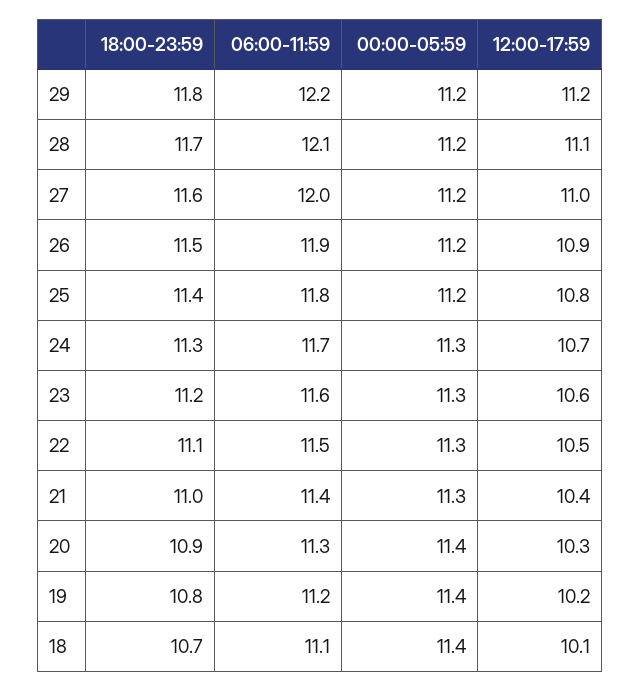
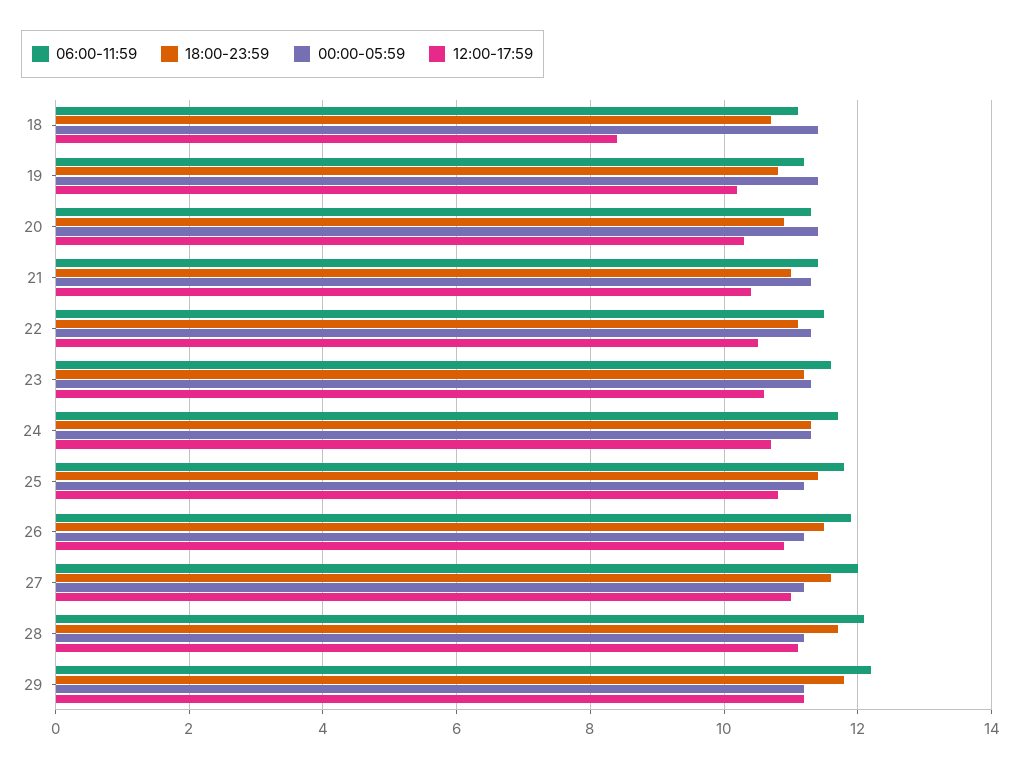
  {
    "18:00-23:59": {
      "29": 11.8,
      "28": 11.7,
      "27": 11.6,
      "26": 11.5,
      "25": 11.4,
      "24": 11.3,
      "23": 11.2,
      "22": 11.1,
      "21": 11,
      "20": 10.9,
      "19": 10.8,
      "18": 10.7
    },
    "06:00-11:59": {
      "29": 12.2,
      "28": 12.1,
      "27": 12,
      "26": 11.9,
      "25": 11.8,
      "24": 11.7,
      "23": 11.6,
      "22": 11.5,
      "21": 11.4,
      "20": 11.3,
      "19": 11.2,
      "18": 11.1
    },
    "00:00-05:59": {
      "29": 11.2,
      "28": 11.2,
      "27": 11.2,
      "26": 11.2,
      "25": 11.2,
      "24": 11.3,
      "23": 11.3,
      "22": 11.3,
      "21": 11.3,
      "20": 11.4,
      "19": 11.4,
      "18": 11.4
    },
    "12:00-17:59": {
      "29": 11.2,
      "28": 11.1,
      "27": 11,
      "26": 10.9,
      "25": 10.8,
      "24": 10.7,
      "23": 10.6,
      "22": 10.5,
      "21": 10.4,
      "20": 10.3,
      "19": 10.2,
-     "18": 10.1
+     "18": 8.5
    }
  }

